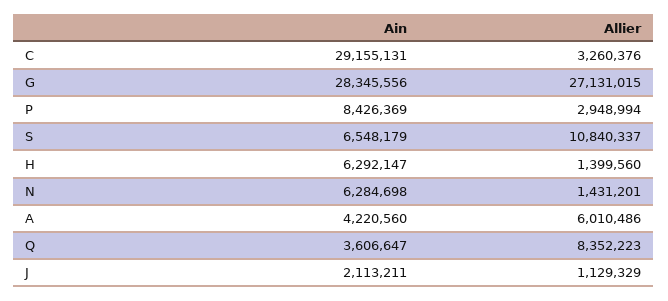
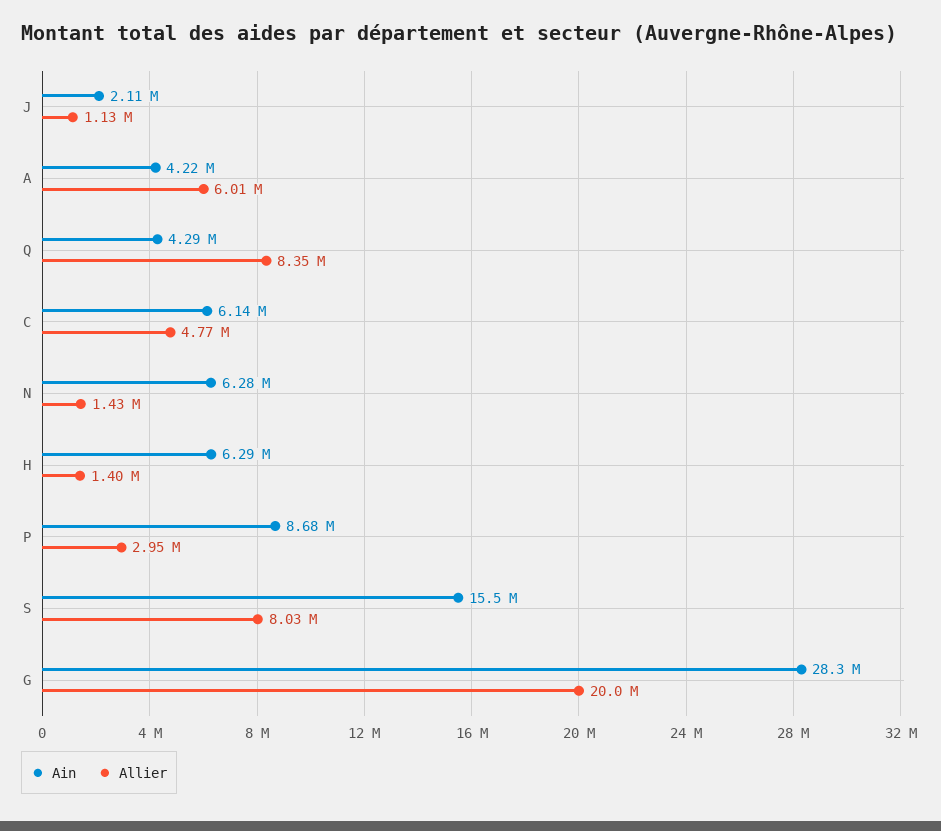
  {
    "Ain": {
-     "C": 29155131,
+     "C": 6140000,
      "G": 28345556,
-     "P": 8426369,
+     "P": 8680000,
-     "S": 6548179,
+     "S": 15500000,
      "H": 6292147,
      "N": 6284698,
      "A": 4220560,
-     "Q": 3606647,
+     "Q": 4290000,
      "J": 2113211
    },
    "Allier": {
-     "C": 3260376,
+     "C": 4770000,
-     "G": 27131015,
+     "G": 20000000,
      "P": 2948994,
-     "S": 10840337,
+     "S": 8030000,
      "H": 1399560,
      "N": 1431201,
      "A": 6010486,
      "Q": 8352223,
      "J": 1129329
    }
  }

